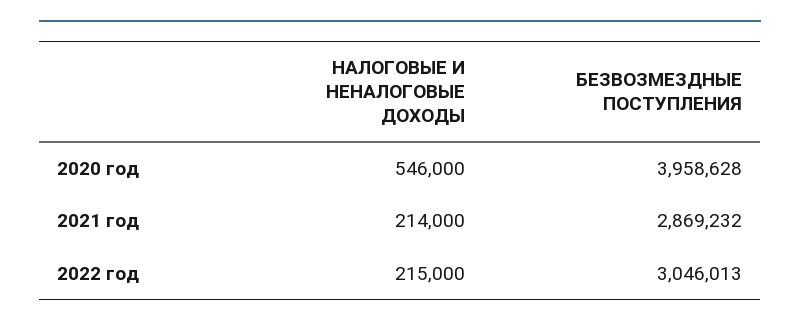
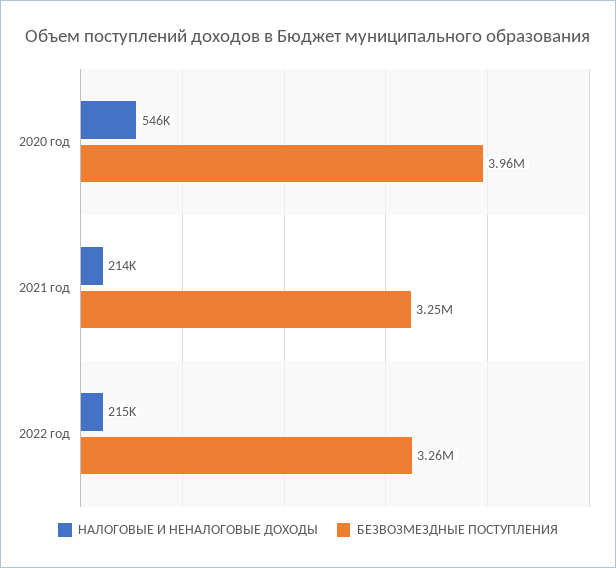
  {
    "НАЛОГОВЫЕ И НЕНАЛОГОВЫЕ ДОХОДЫ": {
      "2020 год": 546000,
      "2021 год": 214000,
      "2022 год": 215000
    },
    "БЕЗВОЗМЕЗДНЫЕ ПОСТУПЛЕНИЯ": {
      "2020 год": 3958628,
-     "2021 год": 2869232,
+     "2021 год": 3250000,
-     "2022 год": 3046013
+     "2022 год": 3260000
    }
  }

